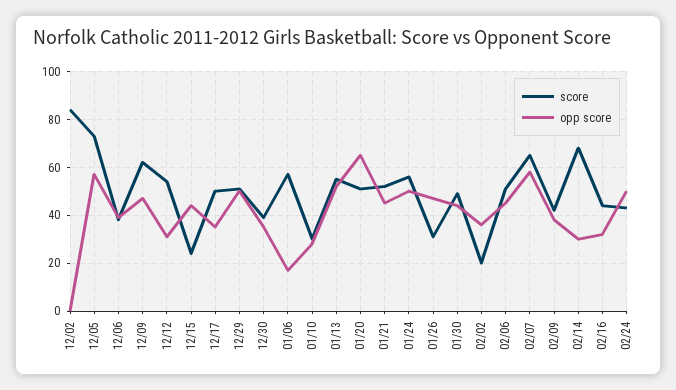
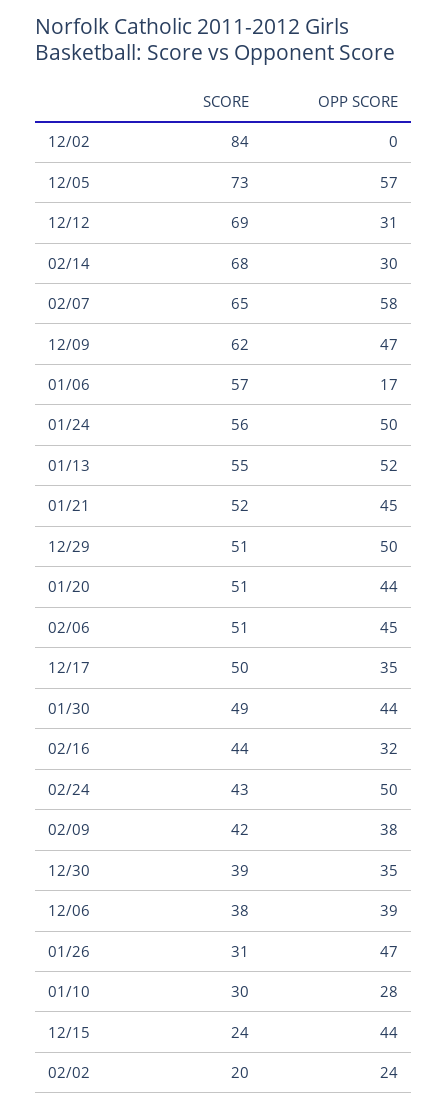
  {
    "score": {
      "12/02": 84,
      "12/05": 73,
      "12/06": 38,
      "12/09": 62,
-     "12/12": 55,
+     "12/12": 69,
      "12/15": 24,
      "12/17": 50,
      "12/29": 51,
      "12/30": 39,
      "01/06": 57,
      "01/10": 30,
      "01/13": 55,
      "01/20": 51,
      "01/21": 52,
      "01/24": 56,
      "01/26": 31,
      "01/30": 49,
      "02/02": 20,
      "02/06": 51,
      "02/07": 65,
      "02/09": 42,
      "02/14": 68,
      "02/16": 44,
      "02/24": 43
    },
    "opp score": {
      "12/02": 0,
      "12/05": 57,
      "12/06": 39,
      "12/09": 47,
      "12/12": 31,
      "12/15": 44,
      "12/17": 35,
      "12/29": 50,
      "12/30": 35,
      "01/06": 17,
      "01/10": 28,
      "01/13": 52,
-     "01/20": 65,
+     "01/20": 44,
      "01/21": 45,
      "01/24": 50,
      "01/26": 47,
      "01/30": 44,
-     "02/02": 35,
+     "02/02": 24,
      "02/06": 45,
      "02/07": 58,
      "02/09": 38,
      "02/14": 30,
      "02/16": 32,
      "02/24": 50
    }
  }

